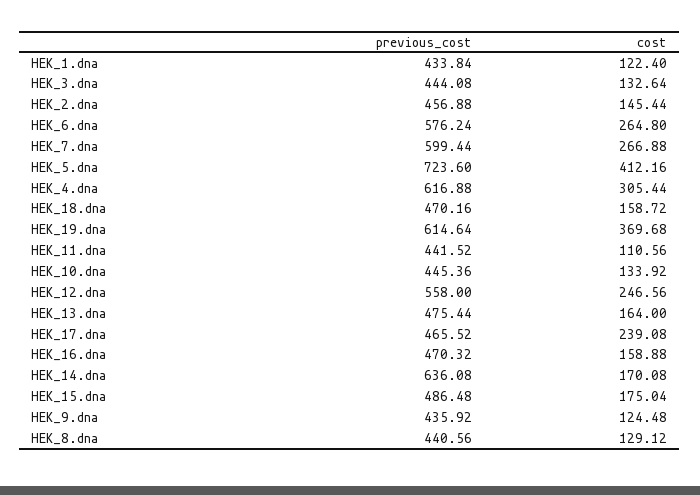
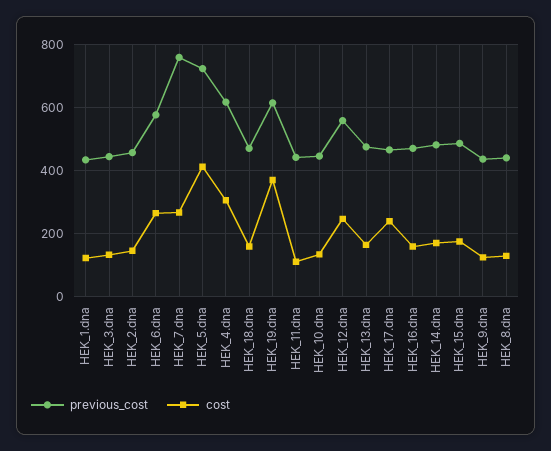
  {
    "previous_cost": {
      "HEK_1.dna": 433.84,
      "HEK_3.dna": 444.08,
      "HEK_2.dna": 456.88,
      "HEK_6.dna": 576.24,
-     "HEK_7.dna": 599.44,
+     "HEK_7.dna": 760,
      "HEK_5.dna": 723.6,
      "HEK_4.dna": 616.88,
      "HEK_18.dna": 470.16,
      "HEK_19.dna": 614.64,
      "HEK_11.dna": 441.52,
      "HEK_10.dna": 445.36,
      "HEK_12.dna": 558,
      "HEK_13.dna": 475.44,
      "HEK_17.dna": 465.52,
      "HEK_16.dna": 470.32,
-     "HEK_14.dna": 636.08,
+     "HEK_14.dna": 480,
      "HEK_15.dna": 486.48,
      "HEK_9.dna": 435.92,
      "HEK_8.dna": 440.56
    },
    "cost": {
      "HEK_1.dna": 122.4,
      "HEK_3.dna": 132.64,
      "HEK_2.dna": 145.44,
      "HEK_6.dna": 264.8,
      "HEK_7.dna": 266.88,
      "HEK_5.dna": 412.16,
      "HEK_4.dna": 305.44,
      "HEK_18.dna": 158.72,
      "HEK_19.dna": 369.68,
      "HEK_11.dna": 110.56,
      "HEK_10.dna": 133.92,
      "HEK_12.dna": 246.56,
      "HEK_13.dna": 164,
      "HEK_17.dna": 239.08,
      "HEK_16.dna": 158.88,
      "HEK_14.dna": 170.08,
      "HEK_15.dna": 175.04,
      "HEK_9.dna": 124.48,
      "HEK_8.dna": 129.12
    }
  }

